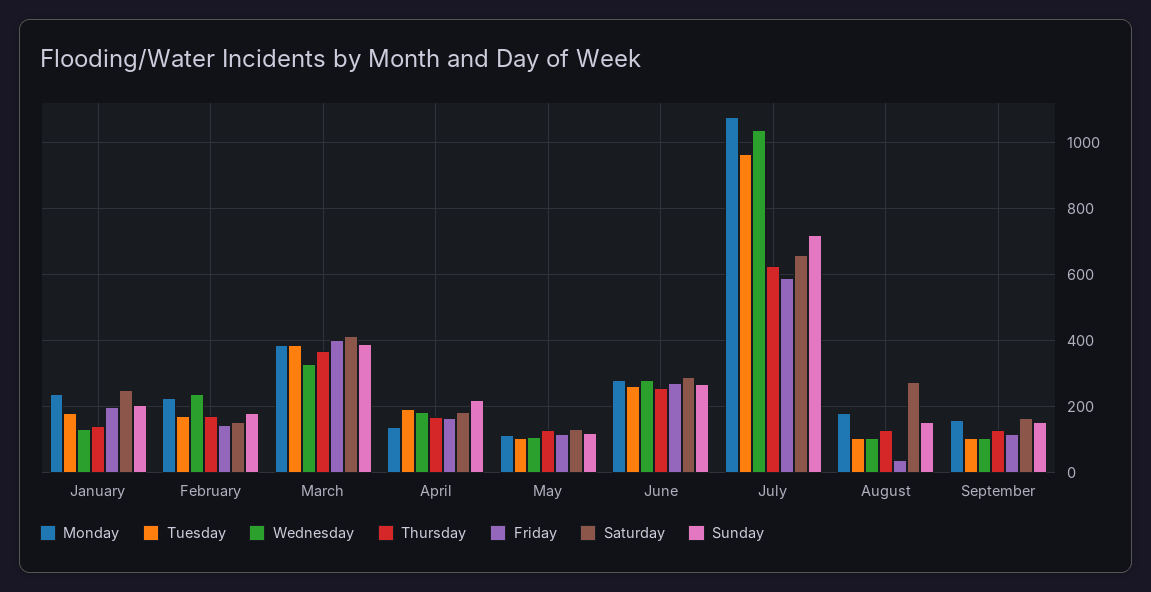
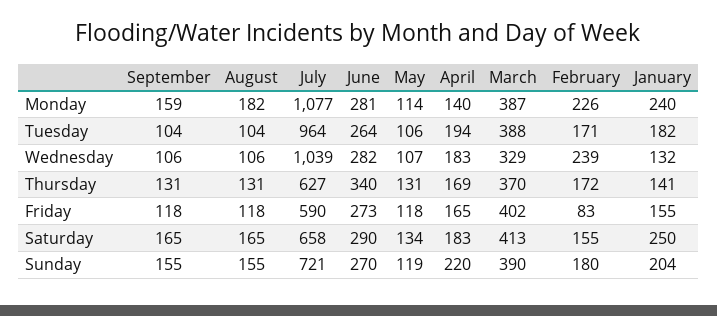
  {
    "Monday": {
      "January": 240,
      "February": 226,
      "March": 387,
      "April": 140,
      "May": 114,
      "June": 281,
      "July": 1077,
      "August": 182,
      "September": 159
    },
    "Tuesday": {
      "January": 182,
      "February": 171,
      "March": 388,
      "April": 194,
      "May": 106,
      "June": 264,
      "July": 964,
      "August": 104,
      "September": 104
    },
    "Wednesday": {
      "January": 132,
      "February": 239,
      "March": 329,
      "April": 183,
      "May": 107,
      "June": 282,
      "July": 1039,
      "August": 106,
      "September": 106
    },
    "Thursday": {
      "January": 141,
      "February": 172,
      "March": 370,
      "April": 169,
      "May": 131,
-     "June": 260,
+     "June": 340,
      "July": 627,
      "August": 131,
      "September": 131
    },
    "Friday": {
-     "January": 200,
+     "January": 155,
-     "February": 140,
+     "February": 83,
      "March": 402,
      "April": 165,
      "May": 118,
      "June": 273,
      "July": 590,
-     "August": 40,
+     "August": 118,
      "September": 118
    },
    "Saturday": {
      "January": 250,
      "February": 155,
      "March": 413,
      "April": 183,
      "May": 134,
      "June": 290,
      "July": 658,
-     "August": 280,
+     "August": 165,
      "September": 165
    },
    "Sunday": {
      "January": 204,
      "February": 180,
      "March": 390,
      "April": 220,
      "May": 119,
      "June": 270,
      "July": 721,
      "August": 155,
      "September": 155
    }
  }

